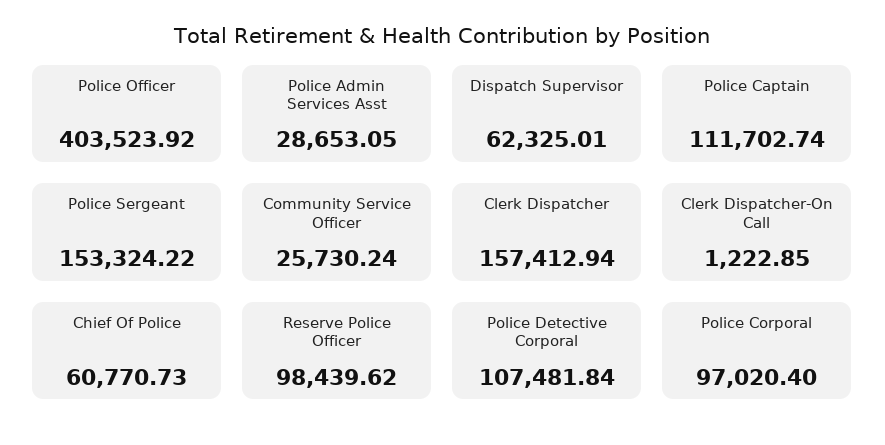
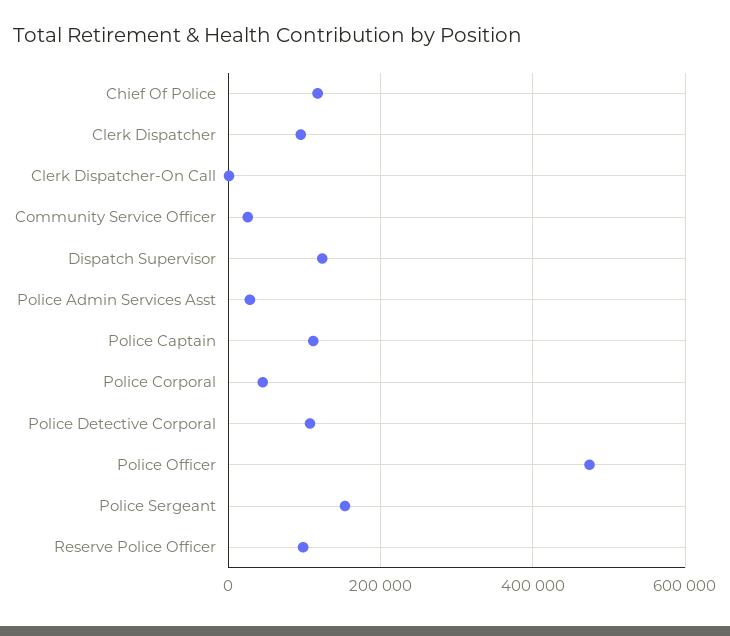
  {
-   "Police Officer": 403523.92,
+   "Police Officer": 480000,
    "Police Admin Services Asst": 28653.05,
-   "Dispatch Supervisor": 62325.01,
+   "Dispatch Supervisor": 120000,
    "Police Captain": 111702.74,
    "Police Sergeant": 153324.22,
    "Community Service Officer": 25730.24,
-   "Clerk Dispatcher": 157412.94,
+   "Clerk Dispatcher": 100000,
    "Clerk Dispatcher-On Call": 1222.85,
-   "Chief Of Police": 60770.73,
+   "Chief Of Police": 120000,
    "Reserve Police Officer": 98439.62,
    "Police Detective Corporal": 107481.84,
-   "Police Corporal": 97020.4
+   "Police Corporal": 40000
  }

